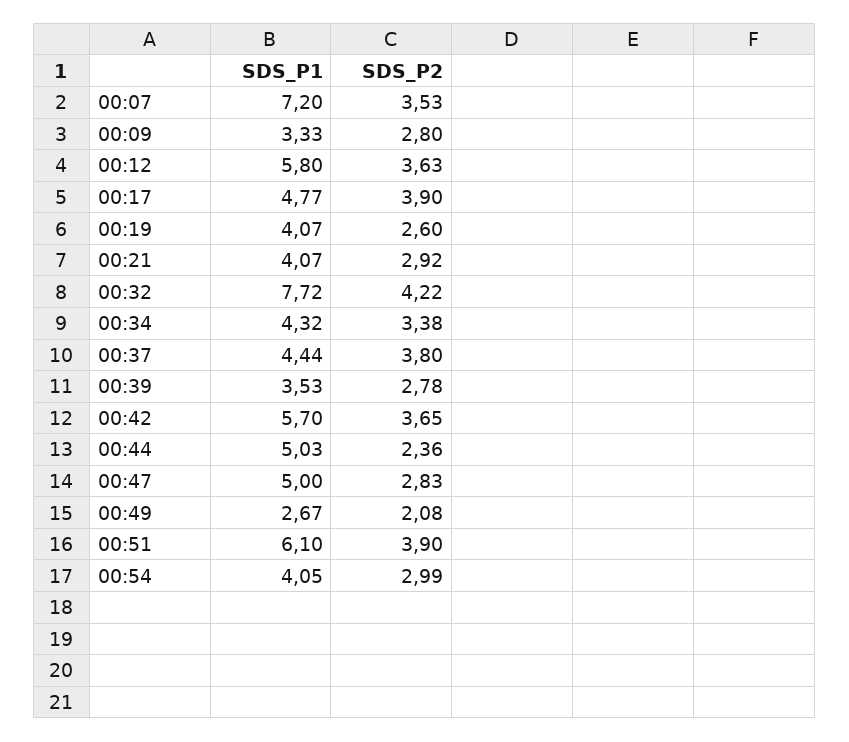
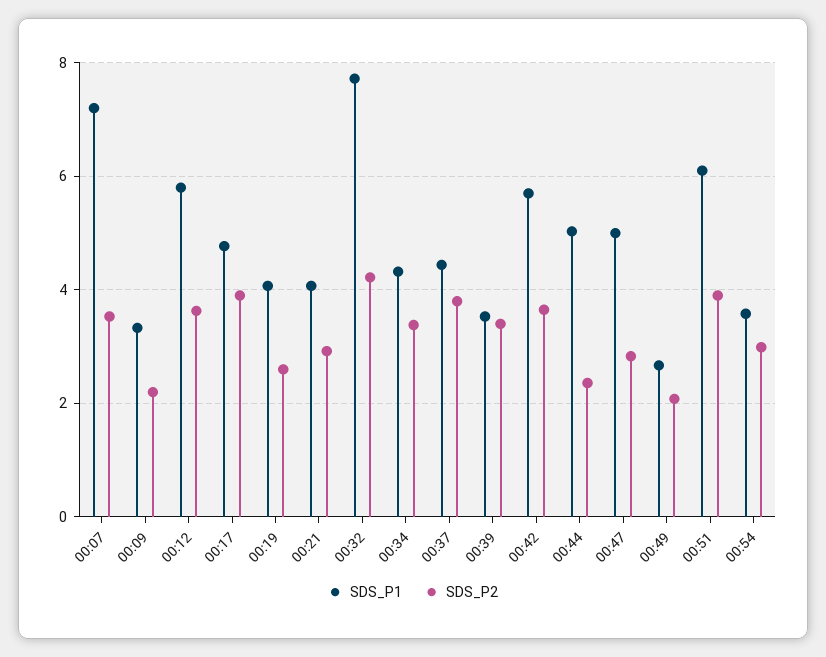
  {
    "SDS_P1": {
      "00:07": 7.2,
      "00:09": 3.33,
      "00:12": 5.8,
      "00:17": 4.77,
      "00:19": 4.07,
      "00:21": 4.07,
      "00:32": 7.72,
      "00:34": 4.32,
      "00:37": 4.44,
      "00:39": 3.53,
      "00:42": 5.7,
      "00:44": 5.03,
      "00:47": 5,
      "00:49": 2.67,
      "00:51": 6.1,
-     "00:54": 4.05
+     "00:54": 3.6
    },
    "SDS_P2": {
      "00:07": 3.53,
-     "00:09": 2.8,
+     "00:09": 2.2,
      "00:12": 3.63,
      "00:17": 3.9,
      "00:19": 2.6,
      "00:21": 2.92,
      "00:32": 4.22,
      "00:34": 3.38,
      "00:37": 3.8,
-     "00:39": 2.78,
+     "00:39": 3.4,
      "00:42": 3.65,
      "00:44": 2.36,
      "00:47": 2.83,
      "00:49": 2.08,
      "00:51": 3.9,
      "00:54": 2.99
    }
  }

